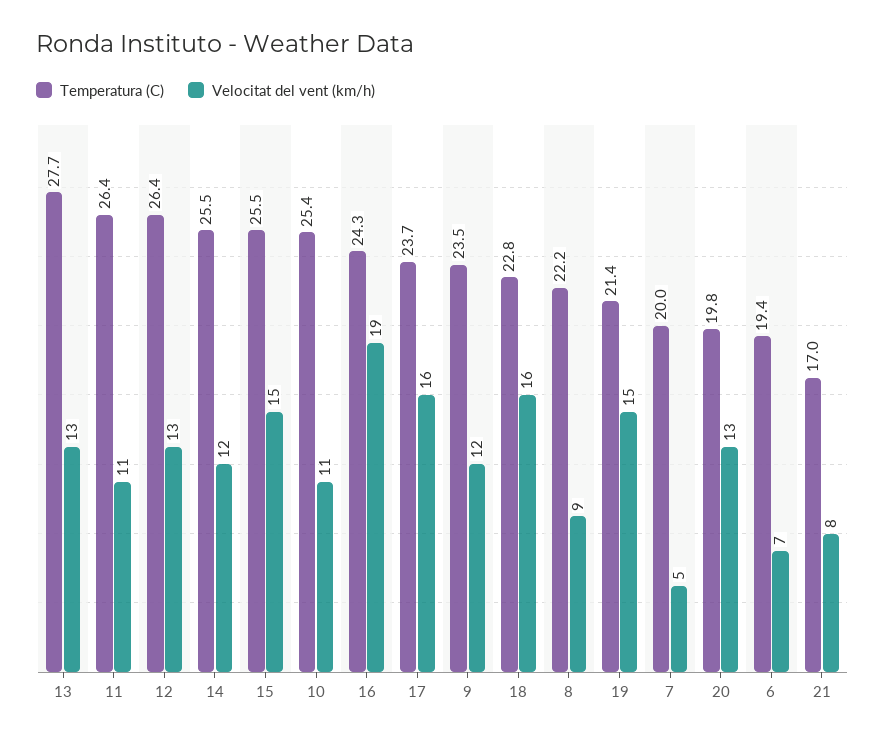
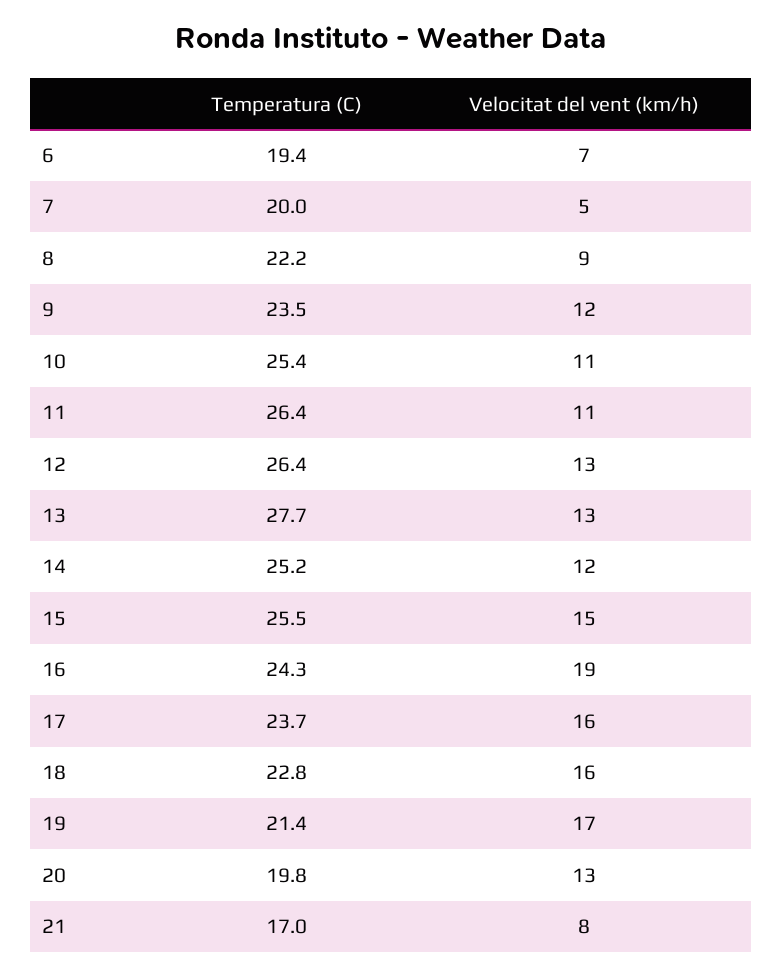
  {
    "Temperatura (C)": {
      "13": 27.7,
      "11": 26.4,
      "12": 26.4,
-     "14": 25.5,
+     "14": 25.2,
      "15": 25.5,
      "10": 25.4,
      "16": 24.3,
      "17": 23.7,
      "9": 23.5,
      "18": 22.8,
      "8": 22.2,
      "19": 21.4,
      "7": 20,
      "20": 19.8,
      "6": 19.4,
      "21": 17
    },
    "Velocitat del vent (km/h)": {
      "13": 13,
      "11": 11,
      "12": 13,
      "14": 12,
      "15": 15,
      "10": 11,
      "16": 19,
      "17": 16,
      "9": 12,
      "18": 16,
      "8": 9,
-     "19": 15,
+     "19": 17,
      "7": 5,
      "20": 13,
      "6": 7,
      "21": 8
    }
  }

